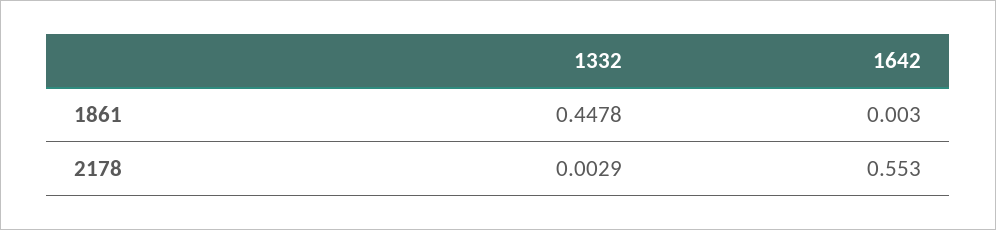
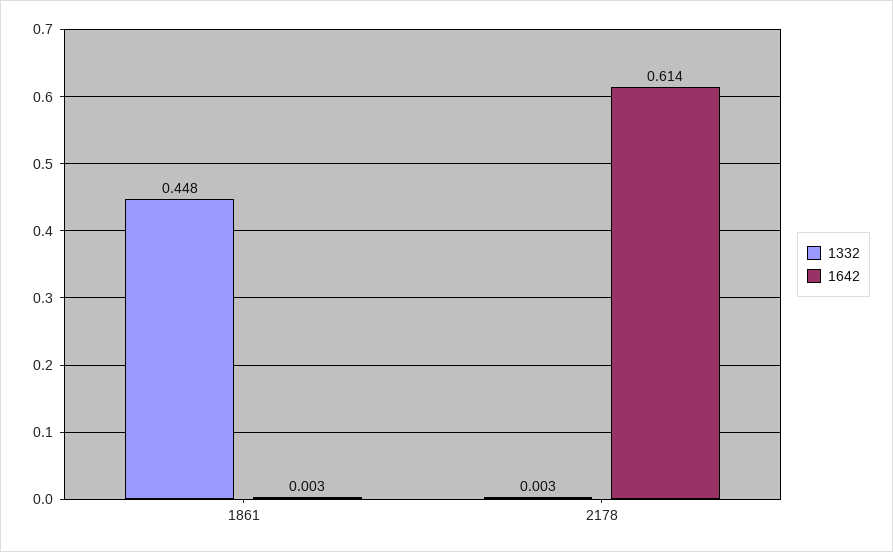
  {
    "1332": {
      "1861": 0.4478,
      "2178": 0.0029
    },
    "1642": {
      "1861": 0.003,
-     "2178": 0.553
+     "2178": 0.614
    }
  }

